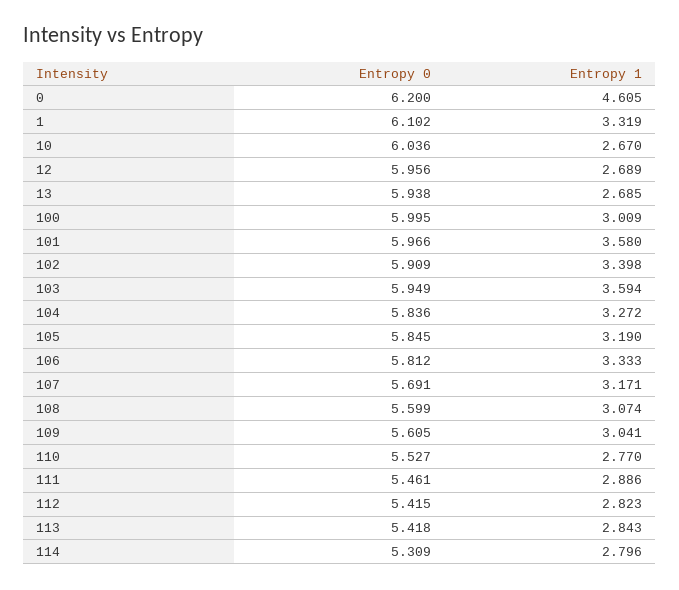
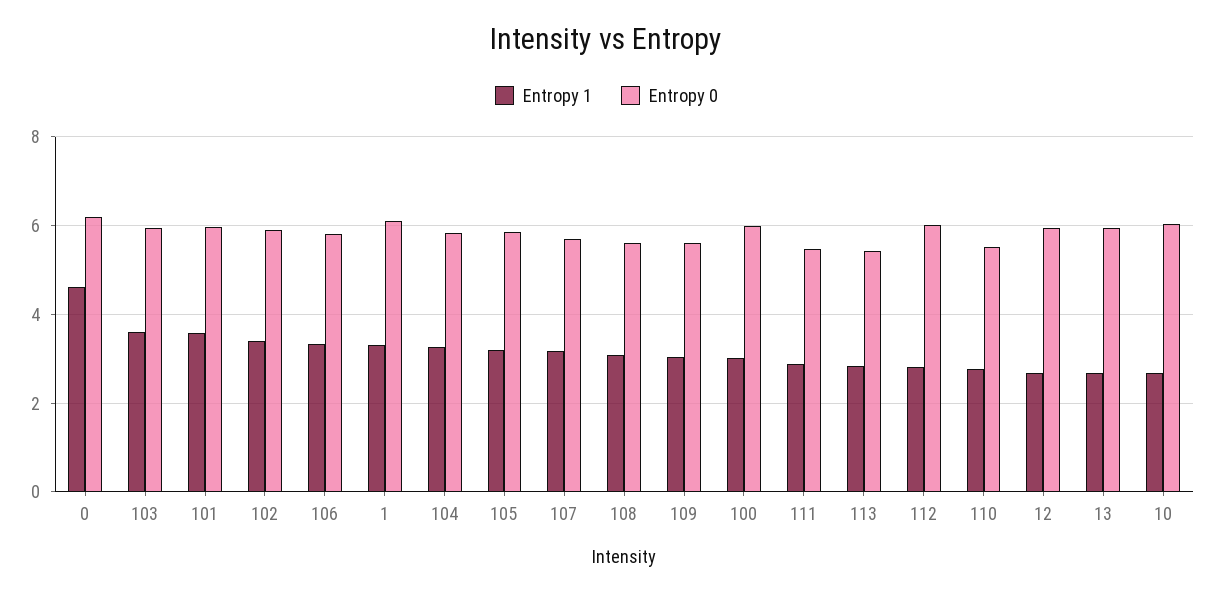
  {
    "Entropy 0": {
      "0": 6.2,
      "1": 6.102,
      "10": 6.036,
      "12": 5.956,
      "13": 5.938,
      "100": 5.995,
      "101": 5.966,
      "102": 5.909,
      "103": 5.949,
      "104": 5.836,
      "105": 5.845,
      "106": 5.812,
      "107": 5.691,
      "108": 5.599,
      "109": 5.605,
      "110": 5.527,
      "111": 5.461,
-     "112": 5.415,
+     "112": 6,
-     "113": 5.418,
+     "113": 5.418
-     "114": 5.309
    },
    "Entropy 1": {
      "0": 4.605,
      "1": 3.319,
      "10": 2.67,
      "12": 2.689,
      "13": 2.685,
      "100": 3.009,
      "101": 3.58,
      "102": 3.398,
      "103": 3.594,
      "104": 3.272,
      "105": 3.19,
      "106": 3.333,
      "107": 3.171,
      "108": 3.074,
      "109": 3.041,
      "110": 2.77,
      "111": 2.886,
      "112": 2.823,
-     "113": 2.843,
+     "113": 2.843
-     "114": 2.796
    }
  }

